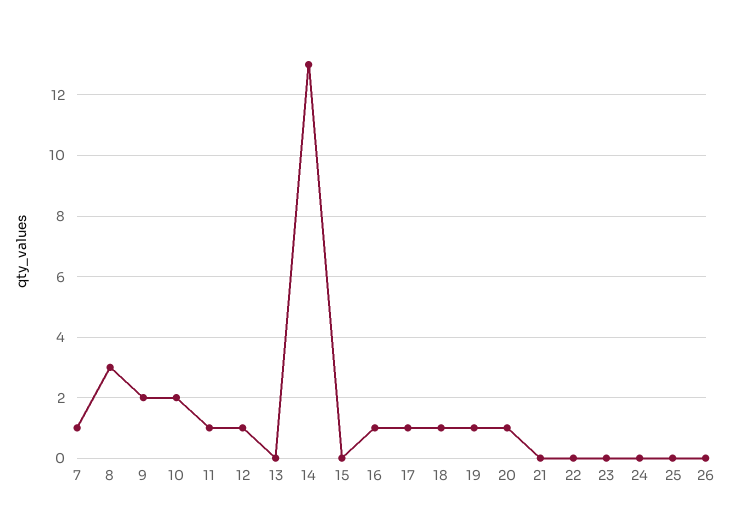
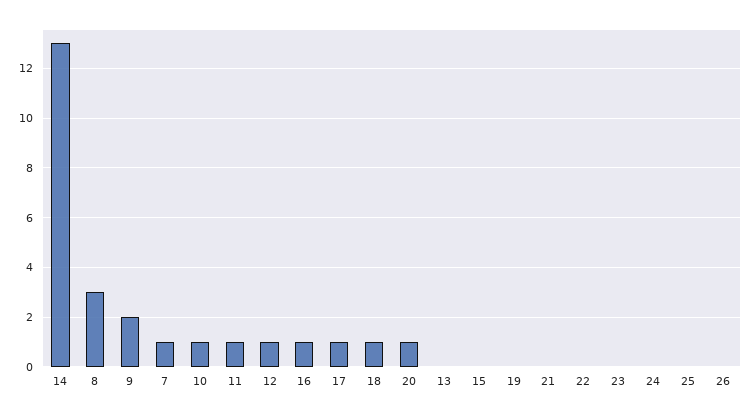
  {
    "7": 1,
    "8": 3,
    "9": 2,
-   "10": 2,
+   "10": 1,
    "11": 1,
    "12": 1,
    "13": 0,
    "14": 13,
    "15": 0,
    "16": 1,
    "17": 1,
    "18": 1,
-   "19": 1,
+   "19": 0,
    "20": 1,
    "21": 0,
    "22": 0,
    "23": 0,
    "24": 0,
    "25": 0,
    "26": 0
  }

